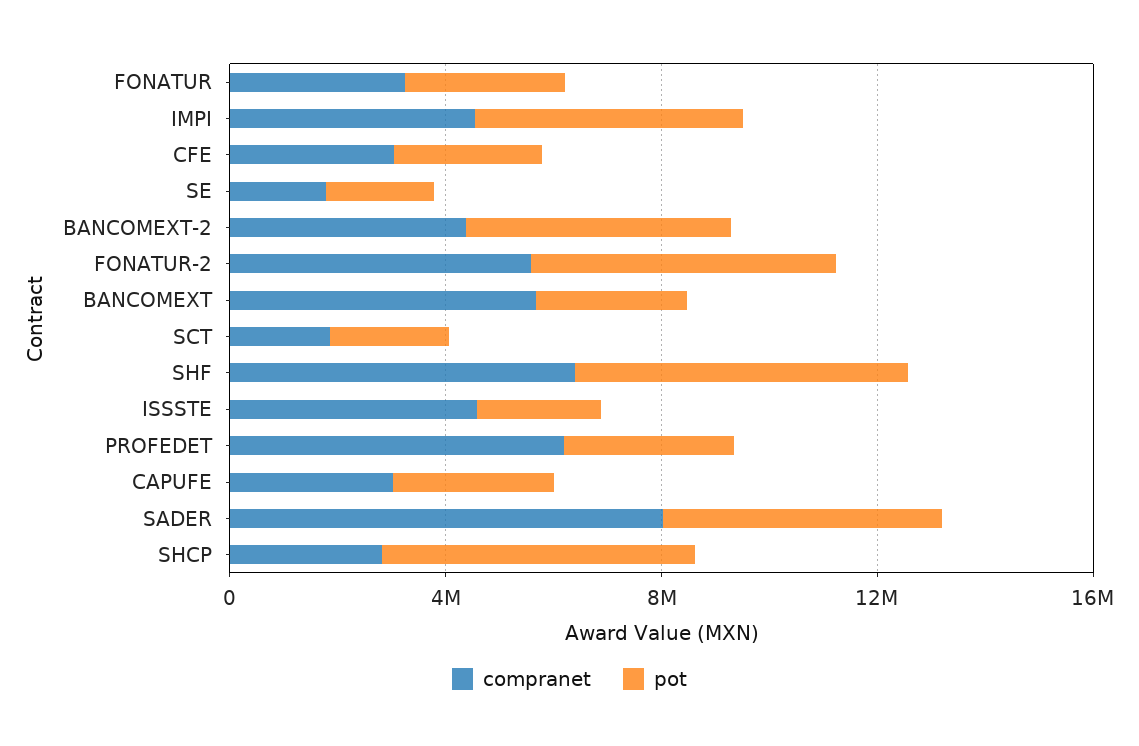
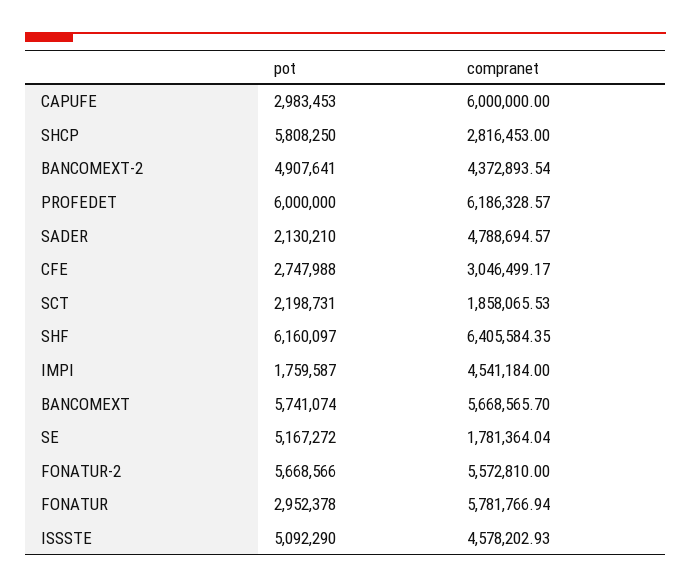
  {
    "compranet": {
-     "FONATUR": 3000000,
+     "FONATUR": 5781766.94,
      "IMPI": 4541184,
      "CFE": 3046499.17,
      "SE": 1781364.04,
      "BANCOMEXT-2": 4372893.54,
      "FONATUR-2": 5572810,
      "BANCOMEXT": 5668565.7,
      "SCT": 1858065.53,
      "SHF": 6405584.35,
      "ISSSTE": 4578202.93,
      "PROFEDET": 6186328.57,
-     "CAPUFE": 3000000,
+     "CAPUFE": 6000000,
-     "SADER": 8000000,
+     "SADER": 4788694.57,
      "SHCP": 2816453
    },
    "pot": {
      "FONATUR": 2952378,
-     "IMPI": 5000000,
+     "IMPI": 1759587,
      "CFE": 2747988,
-     "SE": 2000000,
+     "SE": 5167272,
      "BANCOMEXT-2": 4907641,
      "FONATUR-2": 5668566,
-     "BANCOMEXT": 3000000,
+     "BANCOMEXT": 5741074,
      "SCT": 2198731,
      "SHF": 6160097,
-     "ISSSTE": 2000000,
+     "ISSSTE": 5092290,
-     "PROFEDET": 3000000,
+     "PROFEDET": 6000000,
      "CAPUFE": 2983453,
-     "SADER": 5000000,
+     "SADER": 2130210,
      "SHCP": 5808250
    }
  }

